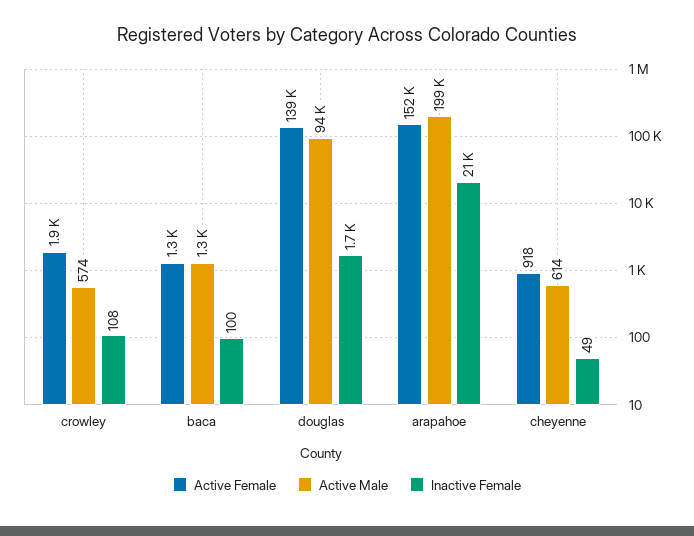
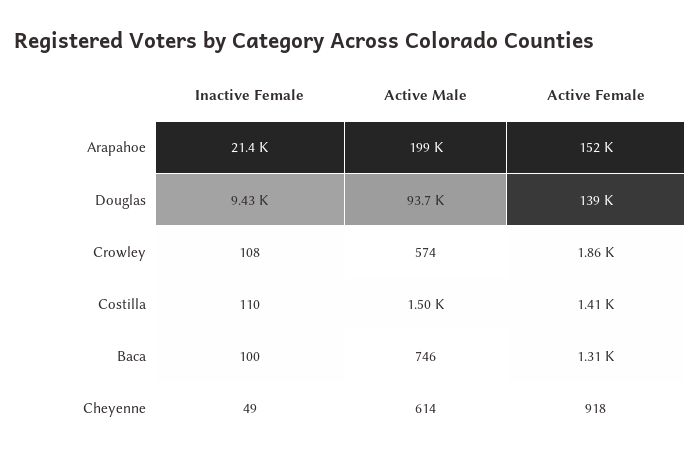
  {
    "Active Female": {
      "crowley": 1860,
      "baca": 1310,
      "douglas": 139000,
      "arapahoe": 152000,
-     "cheyenne": 918
+     "cheyenne": 918,
+     "Costilla": 1410
    },
    "Active Male": {
      "crowley": 574,
-     "baca": 1300,
+     "baca": 746,
      "douglas": 93700,
      "arapahoe": 199000,
-     "cheyenne": 614
+     "cheyenne": 614,
+     "Costilla": 1500
    },
    "Inactive Female": {
      "crowley": 108,
      "baca": 100,
-     "douglas": 1700,
+     "douglas": 9430,
      "arapahoe": 21400,
-     "cheyenne": 49
+     "cheyenne": 49,
+     "Costilla": 110
    }
  }

